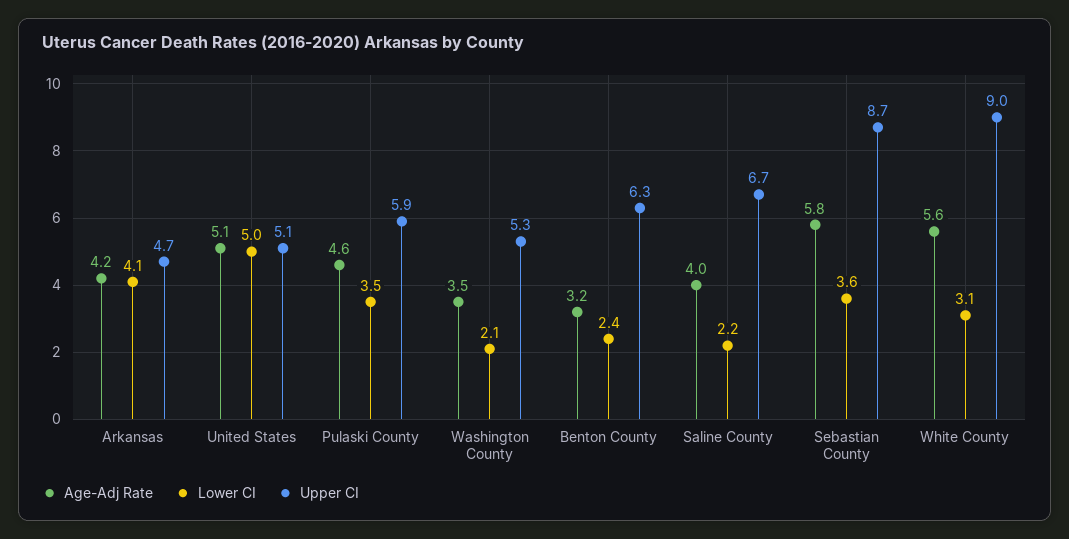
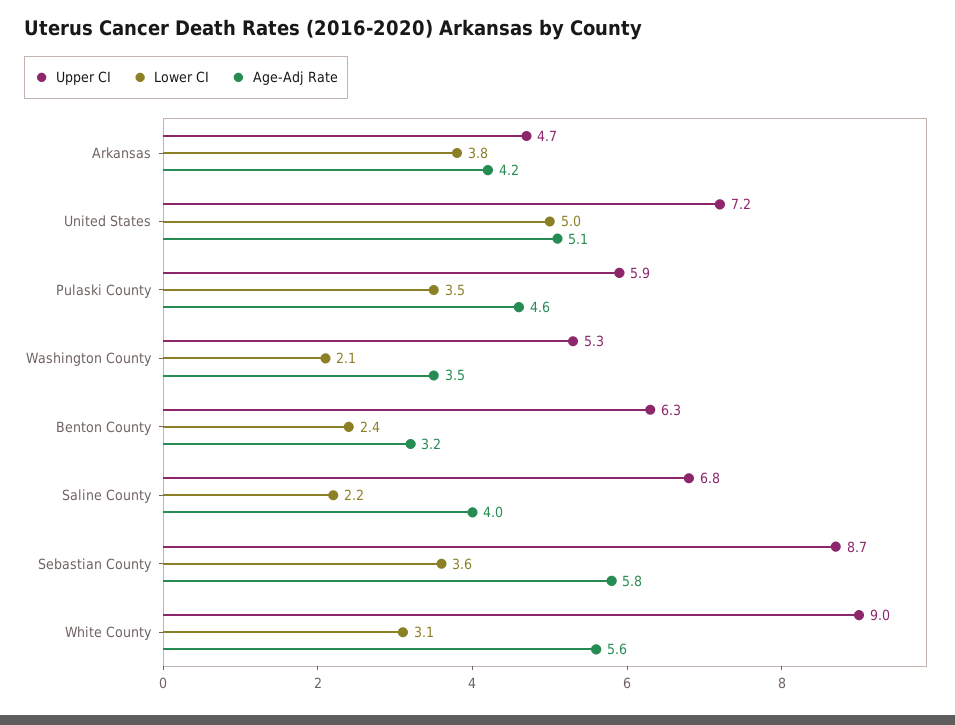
  {
    "Age-Adj Rate": {
      "Arkansas": 4.2,
      "United States": 5.1,
      "Pulaski County": 4.6,
      "Washington County": 3.5,
      "Benton County": 3.2,
      "Saline County": 4,
      "Sebastian County": 5.8,
      "White County": 5.6
    },
    "Lower CI": {
-     "Arkansas": 4.1,
+     "Arkansas": 3.8,
      "United States": 5,
      "Pulaski County": 3.5,
      "Washington County": 2.1,
      "Benton County": 2.4,
      "Saline County": 2.2,
      "Sebastian County": 3.6,
      "White County": 3.1
    },
    "Upper CI": {
      "Arkansas": 4.7,
-     "United States": 5.1,
+     "United States": 7.2,
      "Pulaski County": 5.9,
      "Washington County": 5.3,
      "Benton County": 6.3,
-     "Saline County": 6.7,
+     "Saline County": 6.8,
      "Sebastian County": 8.7,
      "White County": 9
    }
  }

